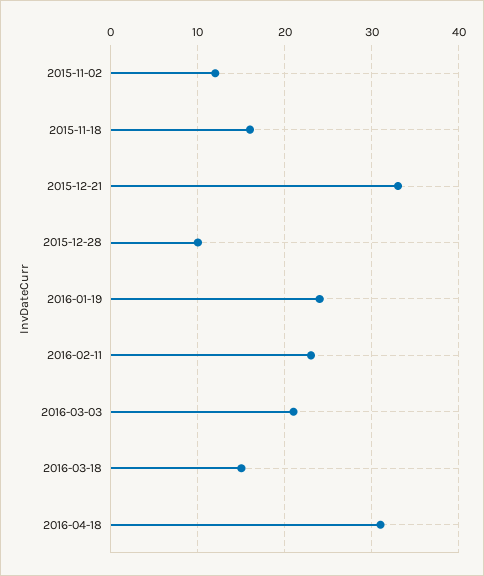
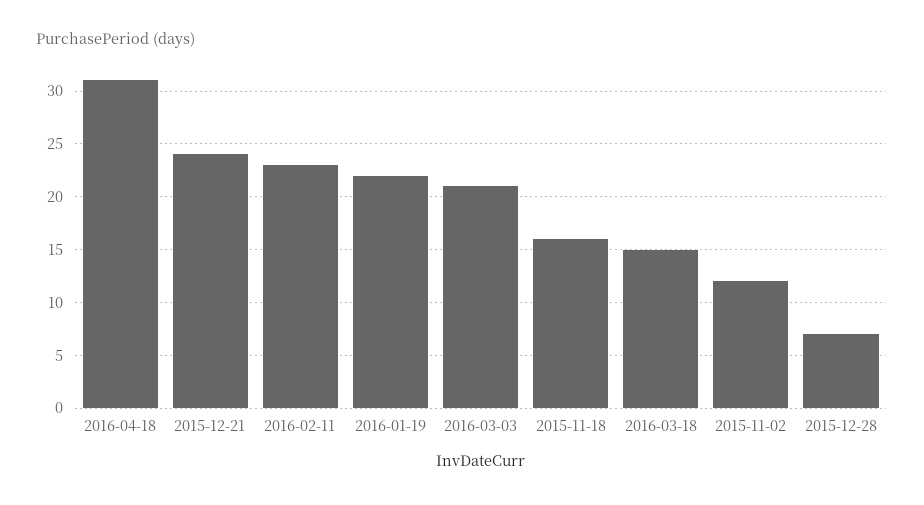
  {
    "2015-11-02": 12,
    "2015-11-18": 16,
-   "2015-12-21": 33,
+   "2015-12-21": 24,
-   "2015-12-28": 10,
+   "2015-12-28": 7,
-   "2016-01-19": 24,
+   "2016-01-19": 22,
    "2016-02-11": 23,
    "2016-03-03": 21,
    "2016-03-18": 15,
    "2016-04-18": 31
  }

